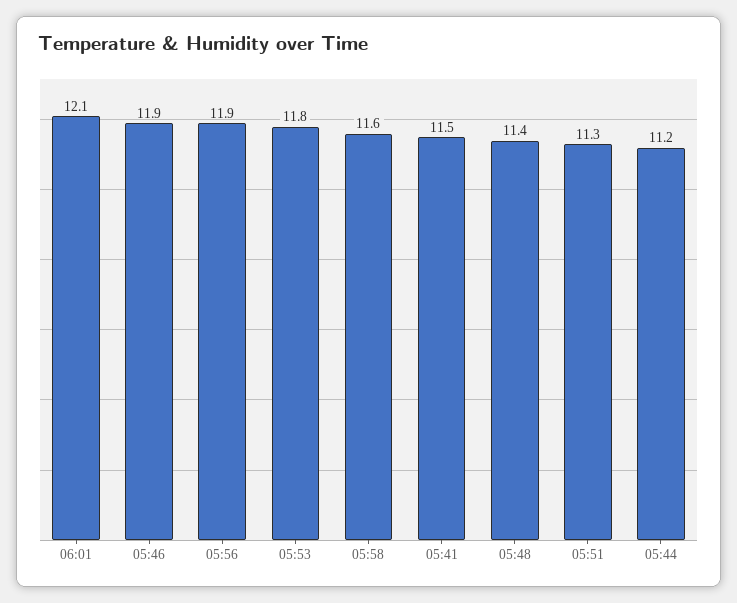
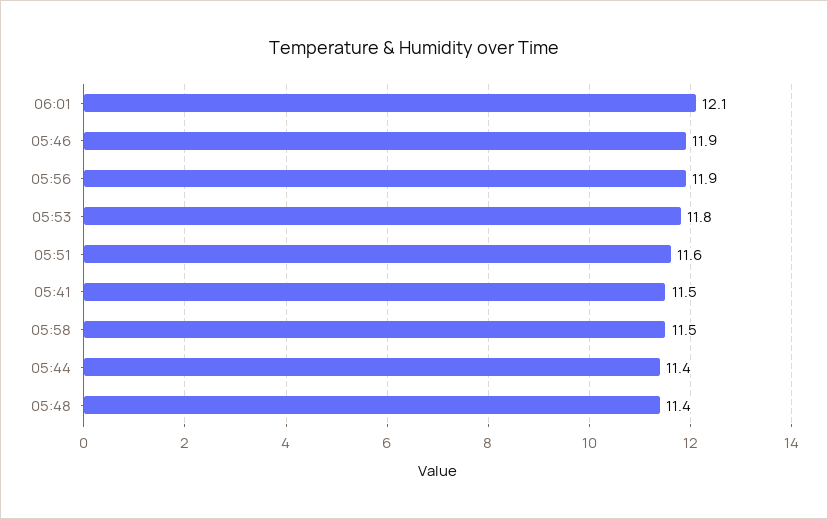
  {
    "06:01": 12.1,
    "05:46": 11.9,
    "05:56": 11.9,
    "05:53": 11.8,
-   "05:58": 11.6,
+   "05:58": 11.5,
    "05:41": 11.5,
    "05:48": 11.4,
-   "05:51": 11.3,
+   "05:51": 11.6,
-   "05:44": 11.2
+   "05:44": 11.4
  }

